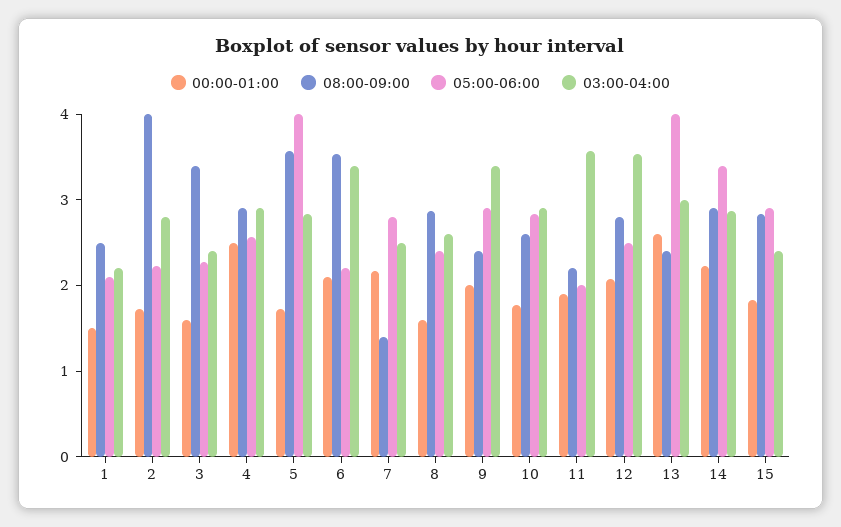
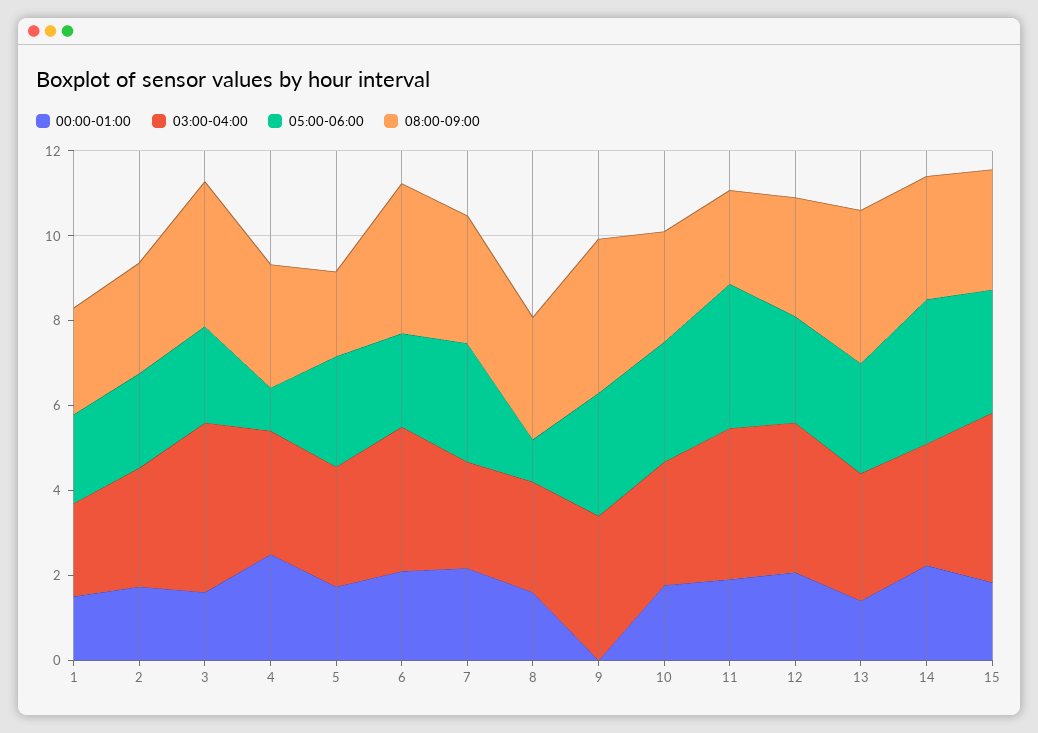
  {
    "00:00-01:00": {
      "1": 1.6,
      "2": 1.8,
      "3": 1.6,
      "4": 2.6,
      "5": 1.8,
      "6": 2.2,
      "7": 2.2,
      "8": 1.6,
-     "9": 2,
+     "9": 0,
      "10": 1.8,
      "11": 2,
      "12": 2,
-     "13": 2.6,
+     "13": 1.5,
      "14": 2.2,
      "15": 1.8
    },
    "08:00-09:00": {
      "1": 2.6,
-     "2": 4,
+     "2": 2.5,
      "3": 3.4,
      "4": 3,
-     "5": 3.6,
+     "5": 2,
      "6": 3.6,
-     "7": 1.4,
+     "7": 3,
      "8": 2.8,
-     "9": 2.4,
+     "9": 3.5,
      "10": 2.6,
      "11": 2.2,
      "12": 2.8,
-     "13": 2.4,
+     "13": 3.5,
      "14": 3,
      "15": 2.8
    },
    "05:00-06:00": {
      "1": 2.2,
      "2": 2.2,
      "3": 2.2,
-     "4": 2.6,
+     "4": 1,
-     "5": 4,
+     "5": 2.5,
      "6": 2.2,
      "7": 2.8,
-     "8": 2.4,
+     "8": 1,
      "9": 3,
      "10": 2.8,
-     "11": 2,
+     "11": 3.5,
      "12": 2.6,
-     "13": 4,
+     "13": 2.5,
      "14": 3.4,
      "15": 3
    },
    "03:00-04:00": {
      "1": 2.2,
      "2": 2.8,
-     "3": 2.4,
+     "3": 4,
      "4": 3,
      "5": 2.8,
      "6": 3.4,
      "7": 2.6,
      "8": 2.6,
      "9": 3.4,
      "10": 3,
      "11": 3.6,
      "12": 3.6,
      "13": 3,
      "14": 2.8,
-     "15": 2.4
+     "15": 4
    }
  }

